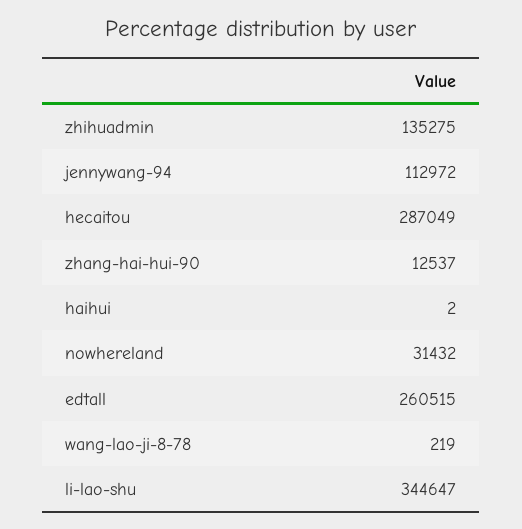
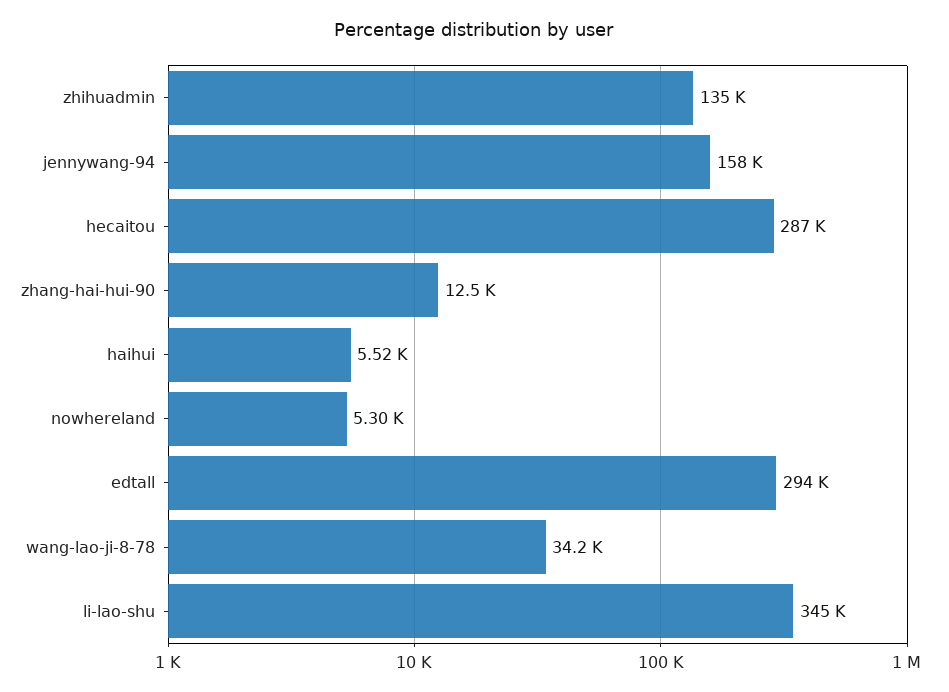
  {
    "zhihuadmin": 135275,
-   "jennywang-94": 112972,
+   "jennywang-94": 158000,
    "hecaitou": 287049,
    "zhang-hai-hui-90": 12537,
-   "haihui": 2,
+   "haihui": 5520,
-   "nowhereland": 31432,
+   "nowhereland": 5300,
-   "edtall": 260515,
+   "edtall": 294000,
-   "wang-lao-ji-8-78": 219,
+   "wang-lao-ji-8-78": 34200,
    "li-lao-shu": 344647
  }

